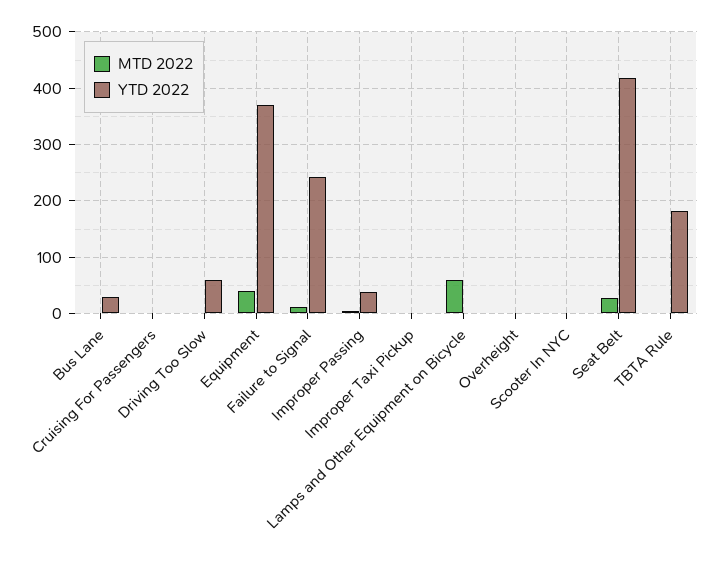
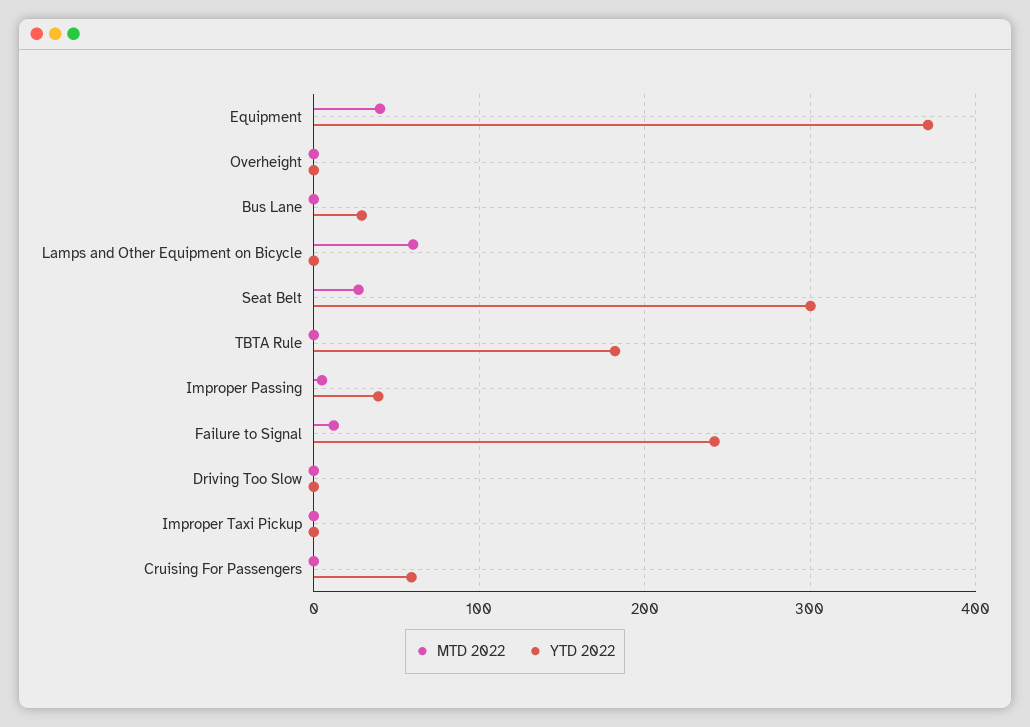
  {
    "MTD 2022": {
      "Bus Lane": 0,
      "Cruising For Passengers": 0,
      "Driving Too Slow": 0,
      "Equipment": 40,
      "Failure to Signal": 10,
      "Improper Passing": 10,
      "Improper Taxi Pickup": 0,
      "Lamps and Other Equipment on Bicycle": 60,
      "Overheight": 0,
-     "Scooter In NYC": 0,
      "Seat Belt": 30,
      "TBTA Rule": 0
    },
    "YTD 2022": {
      "Bus Lane": 30,
-     "Cruising For Passengers": 0,
+     "Cruising For Passengers": 60,
-     "Driving Too Slow": 60,
+     "Driving Too Slow": 0,
      "Equipment": 370,
      "Failure to Signal": 240,
      "Improper Passing": 40,
      "Improper Taxi Pickup": 0,
      "Lamps and Other Equipment on Bicycle": 0,
      "Overheight": 0,
-     "Scooter In NYC": 0,
-     "Seat Belt": 420,
+     "Seat Belt": 300,
      "TBTA Rule": 180
    }
  }

